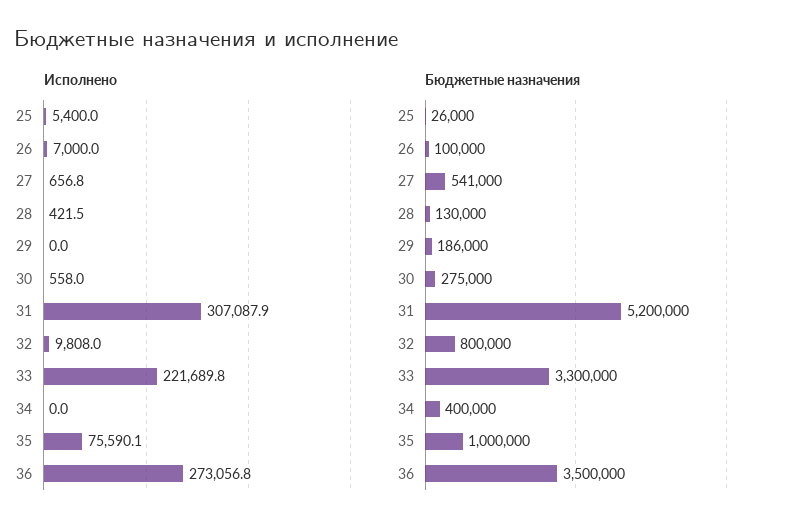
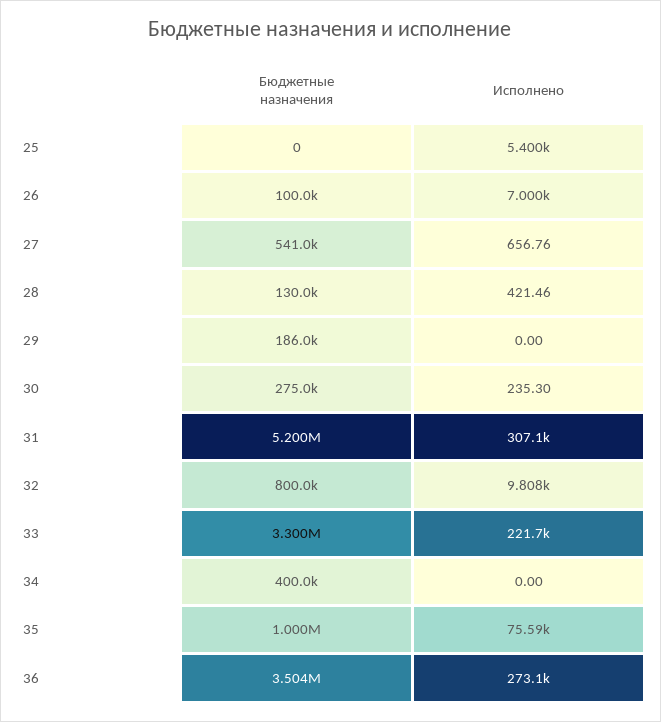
  {
    "Исполнено": {
      "25": 5400,
      "26": 7000,
      "27": 656.76,
      "28": 421.46,
      "29": 0,
-     "30": 558,
+     "30": 235.3,
      "31": 307087.9,
      "32": 9808,
      "33": 221689.8,
      "34": 0,
      "35": 75590.1,
      "36": 273056.8
    },
    "Бюджетные назначения": {
-     "25": 26000,
+     "25": 0,
      "26": 100000,
      "27": 541000,
      "28": 130000,
      "29": 186000,
      "30": 275000,
      "31": 5200000,
      "32": 800000,
      "33": 3300000,
      "34": 400000,
      "35": 1000000,
-     "36": 3500000
+     "36": 3504000
    }
  }

